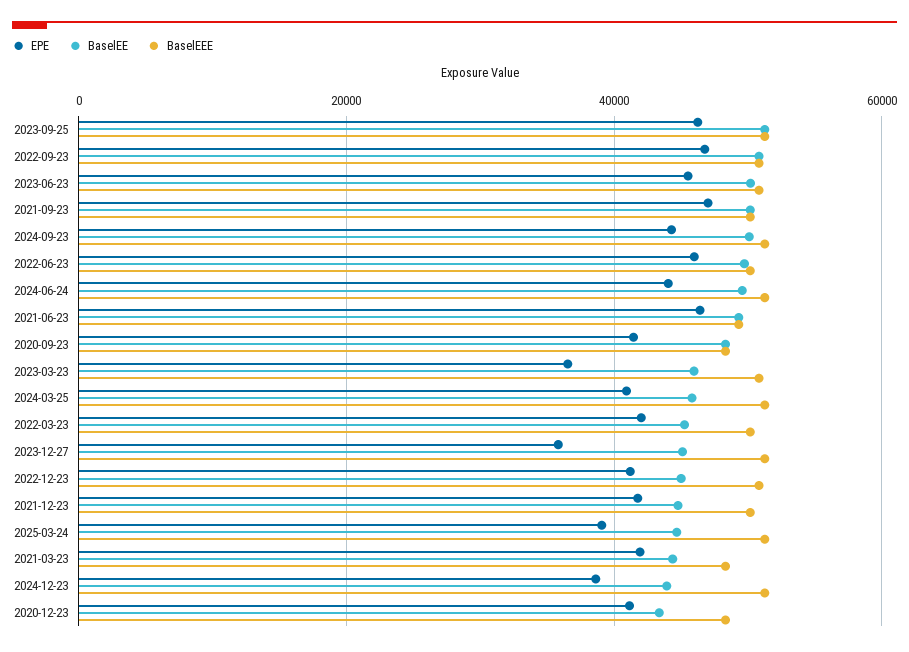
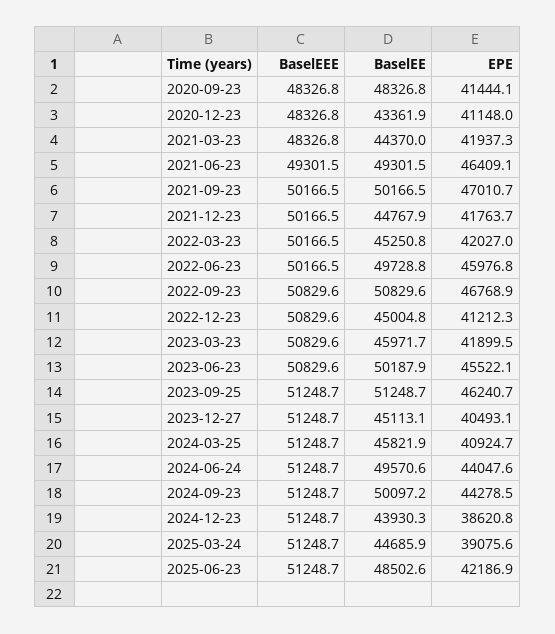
  {
    "EPE": {
      "2023-09-25": 46240.7,
      "2022-09-23": 46768.9,
      "2023-06-23": 45522.1,
      "2021-09-23": 47010.7,
      "2024-09-23": 44278.5,
      "2022-06-23": 45976.8,
      "2024-06-24": 44047.6,
      "2021-06-23": 46409.1,
      "2020-09-23": 41444.1,
-     "2023-03-23": 36000,
+     "2023-03-23": 41899.5,
      "2024-03-25": 40924.7,
      "2022-03-23": 42027,
-     "2023-12-27": 36000,
+     "2023-12-27": 40493.1,
      "2022-12-23": 41212.3,
      "2021-12-23": 41763.7,
      "2025-03-24": 39075.6,
      "2021-03-23": 41937.3,
      "2024-12-23": 38620.8,
-     "2020-12-23": 41148
+     "2020-12-23": 41148,
+     "2025-06-23": 42186.9
    },
    "BaselEE": {
      "2023-09-25": 51248.7,
      "2022-09-23": 50829.6,
      "2023-06-23": 50187.9,
      "2021-09-23": 50166.5,
      "2024-09-23": 50097.2,
      "2022-06-23": 49728.8,
      "2024-06-24": 49570.6,
      "2021-06-23": 49301.5,
      "2020-09-23": 48326.8,
      "2023-03-23": 45971.7,
      "2024-03-25": 45821.9,
      "2022-03-23": 45250.8,
      "2023-12-27": 45113.1,
      "2022-12-23": 45004.8,
      "2021-12-23": 44767.9,
      "2025-03-24": 44685.9,
      "2021-03-23": 44370,
      "2024-12-23": 43930.3,
-     "2020-12-23": 43361.9
+     "2020-12-23": 43361.9,
+     "2025-06-23": 48502.6
    },
    "BaselEEE": {
      "2023-09-25": 51248.7,
      "2022-09-23": 50829.6,
      "2023-06-23": 50829.6,
      "2021-09-23": 50166.5,
      "2024-09-23": 51248.7,
      "2022-06-23": 50166.5,
      "2024-06-24": 51248.7,
      "2021-06-23": 49301.5,
      "2020-09-23": 48326.8,
      "2023-03-23": 50829.6,
      "2024-03-25": 51248.7,
      "2022-03-23": 50166.5,
      "2023-12-27": 51248.7,
      "2022-12-23": 50829.6,
      "2021-12-23": 50166.5,
      "2025-03-24": 51248.7,
      "2021-03-23": 48326.8,
      "2024-12-23": 51248.7,
-     "2020-12-23": 48326.8
+     "2020-12-23": 48326.8,
+     "2025-06-23": 51248.7
    }
  }

